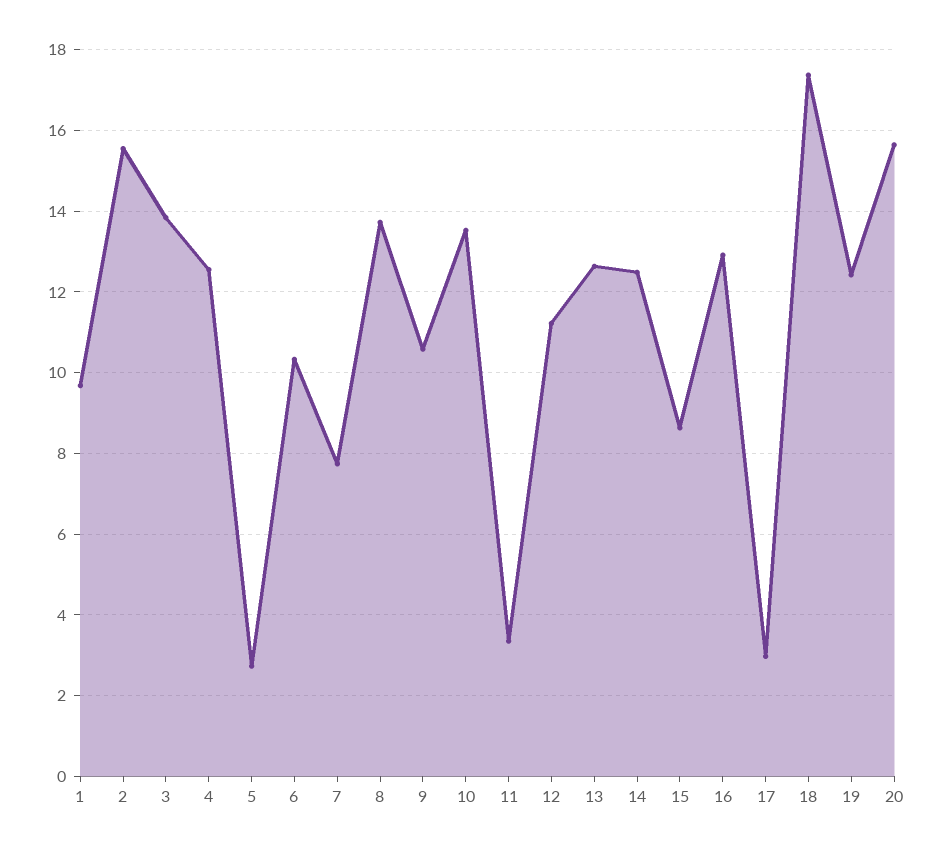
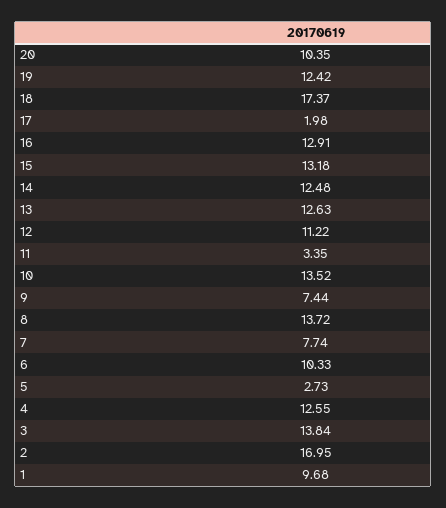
  {
    "1": 9.68,
-   "2": 15.6,
+   "2": 16.95,
    "3": 13.84,
    "4": 12.55,
    "5": 2.73,
    "6": 10.33,
    "7": 7.74,
    "8": 13.72,
-   "9": 10.6,
+   "9": 7.44,
    "10": 13.52,
    "11": 3.35,
    "12": 11.22,
    "13": 12.63,
    "14": 12.48,
-   "15": 8.6,
+   "15": 13.18,
    "16": 12.91,
-   "17": 3,
+   "17": 1.98,
    "18": 17.37,
    "19": 12.42,
-   "20": 15.6
+   "20": 10.35
  }

